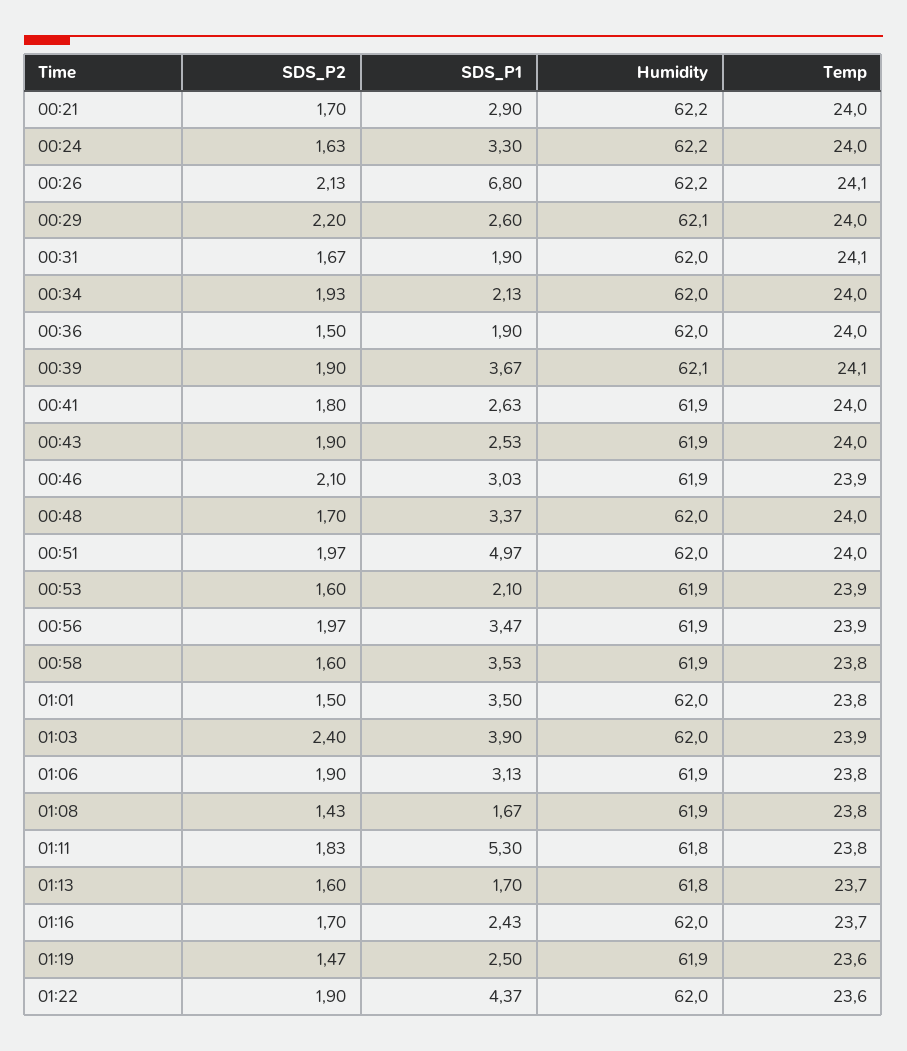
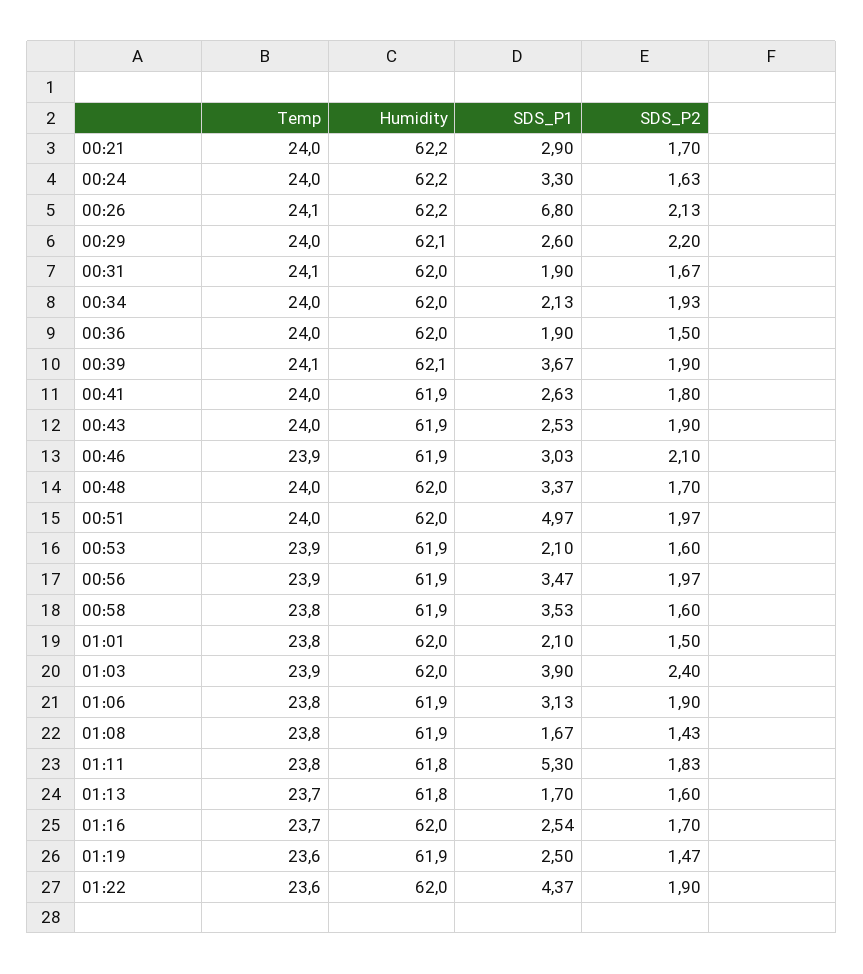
  {
    "SDS_P2": {
      "00:21": 1.7,
      "00:24": 1.63,
      "00:26": 2.13,
      "00:29": 2.2,
      "00:31": 1.67,
      "00:34": 1.93,
      "00:36": 1.5,
      "00:39": 1.9,
      "00:41": 1.8,
      "00:43": 1.9,
      "00:46": 2.1,
      "00:48": 1.7,
      "00:51": 1.97,
      "00:53": 1.6,
      "00:56": 1.97,
      "00:58": 1.6,
      "01:01": 1.5,
      "01:03": 2.4,
      "01:06": 1.9,
      "01:08": 1.43,
      "01:11": 1.83,
      "01:13": 1.6,
      "01:16": 1.7,
      "01:19": 1.47,
      "01:22": 1.9
    },
    "SDS_P1": {
      "00:21": 2.9,
      "00:24": 3.3,
      "00:26": 6.8,
      "00:29": 2.6,
      "00:31": 1.9,
      "00:34": 2.13,
      "00:36": 1.9,
      "00:39": 3.67,
      "00:41": 2.63,
      "00:43": 2.53,
      "00:46": 3.03,
      "00:48": 3.37,
      "00:51": 4.97,
      "00:53": 2.1,
      "00:56": 3.47,
      "00:58": 3.53,
-     "01:01": 3.5,
+     "01:01": 2.1,
      "01:03": 3.9,
      "01:06": 3.13,
      "01:08": 1.67,
      "01:11": 5.3,
      "01:13": 1.7,
-     "01:16": 2.43,
+     "01:16": 2.54,
      "01:19": 2.5,
      "01:22": 4.37
    },
    "Humidity": {
      "00:21": 62.2,
      "00:24": 62.2,
      "00:26": 62.2,
      "00:29": 62.1,
      "00:31": 62,
      "00:34": 62,
      "00:36": 62,
      "00:39": 62.1,
      "00:41": 61.9,
      "00:43": 61.9,
      "00:46": 61.9,
      "00:48": 62,
      "00:51": 62,
      "00:53": 61.9,
      "00:56": 61.9,
      "00:58": 61.9,
      "01:01": 62,
      "01:03": 62,
      "01:06": 61.9,
      "01:08": 61.9,
      "01:11": 61.8,
      "01:13": 61.8,
      "01:16": 62,
      "01:19": 61.9,
      "01:22": 62
    },
    "Temp": {
      "00:21": 24,
      "00:24": 24,
      "00:26": 24.1,
      "00:29": 24,
      "00:31": 24.1,
      "00:34": 24,
      "00:36": 24,
      "00:39": 24.1,
      "00:41": 24,
      "00:43": 24,
      "00:46": 23.9,
      "00:48": 24,
      "00:51": 24,
      "00:53": 23.9,
      "00:56": 23.9,
      "00:58": 23.8,
      "01:01": 23.8,
      "01:03": 23.9,
      "01:06": 23.8,
      "01:08": 23.8,
      "01:11": 23.8,
      "01:13": 23.7,
      "01:16": 23.7,
      "01:19": 23.6,
      "01:22": 23.6
    }
  }

